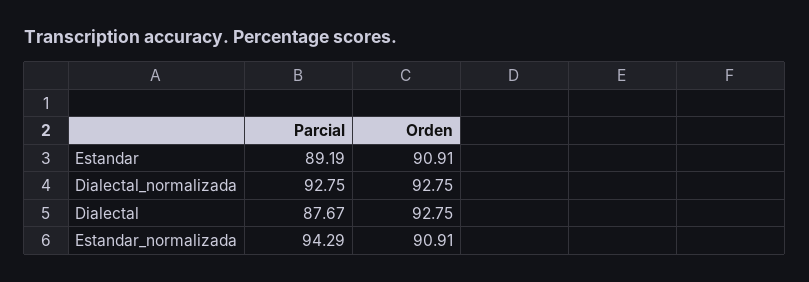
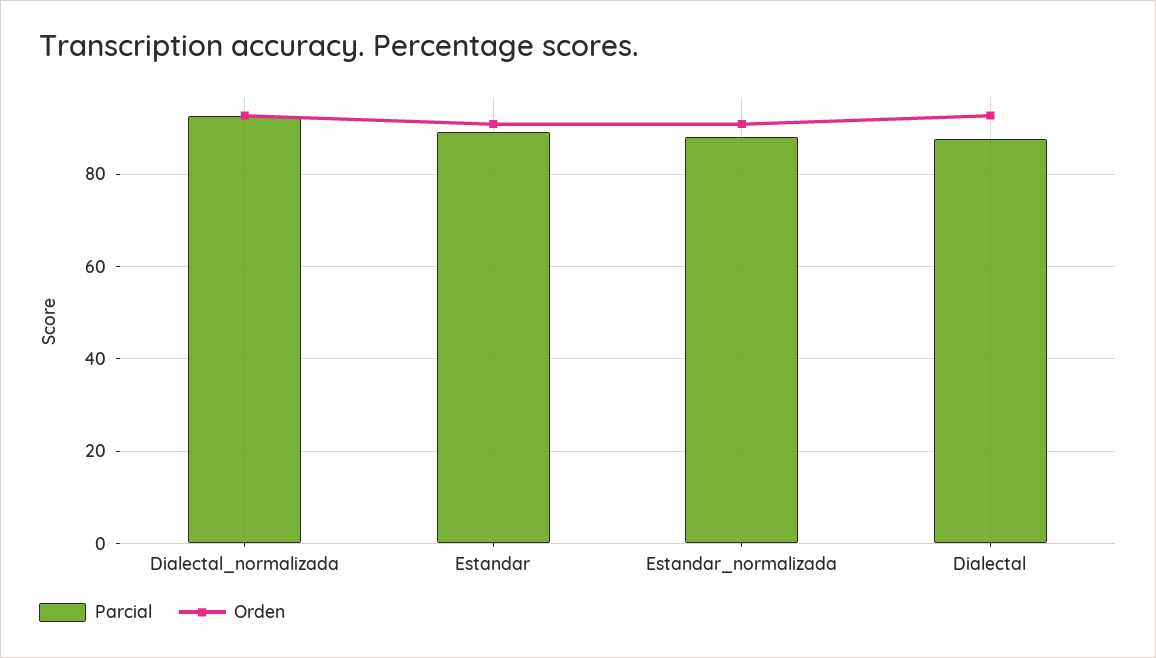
  {
    "Parcial": {
      "Estandar": 89.19,
      "Dialectal_normalizada": 92.75,
      "Dialectal": 87.67,
-     "Estandar_normalizada": 94.29
+     "Estandar_normalizada": 88
    },
    "Orden": {
      "Estandar": 90.91,
      "Dialectal_normalizada": 92.75,
      "Dialectal": 92.75,
      "Estandar_normalizada": 90.91
    }
  }

